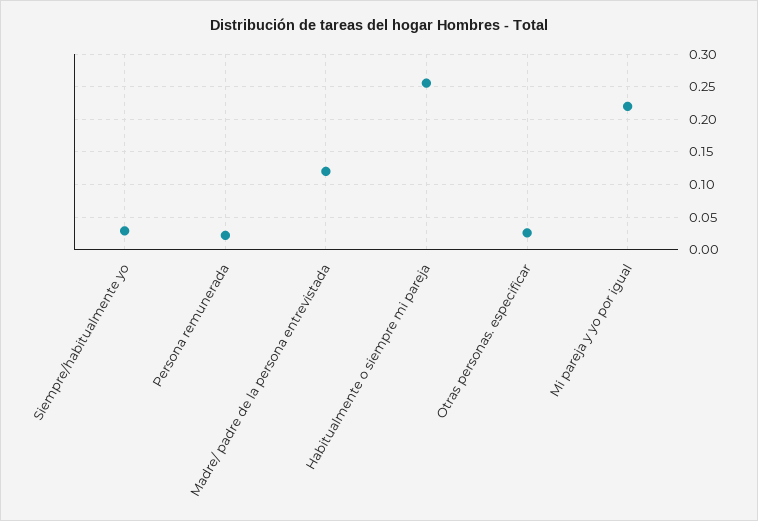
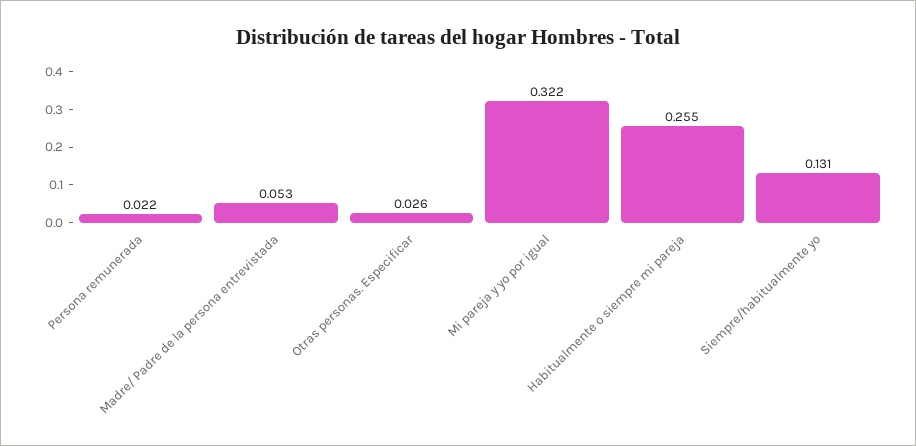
  {
-   "Siempre/habitualmente yo": 0.03,
+   "Siempre/habitualmente yo": 0.131,
    "Persona remunerada": 0.022,
-   "Madre/ padre de la persona entrevistada": 0.12,
+   "Madre/ padre de la persona entrevistada": 0.053,
    "Habitualmente o siempre mi pareja": 0.255,
    "Otras personas. especificar": 0.026,
-   "Mi pareja y yo por igual": 0.22
+   "Mi pareja y yo por igual": 0.322
  }

